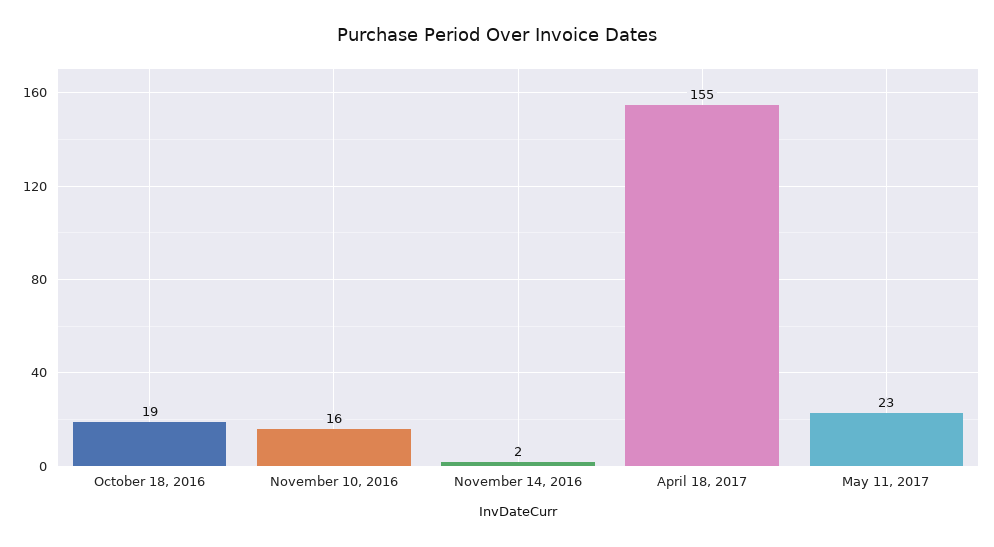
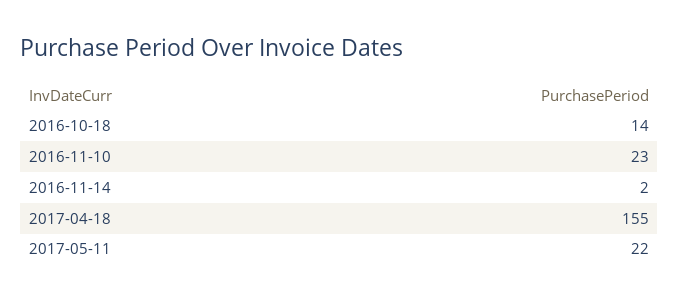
  {
-   "October 18, 2016": 19,
+   "October 18, 2016": 14,
-   "November 10, 2016": 16,
+   "November 10, 2016": 23,
    "November 14, 2016": 2,
    "April 18, 2017": 155,
-   "May 11, 2017": 23
+   "May 11, 2017": 22
  }

